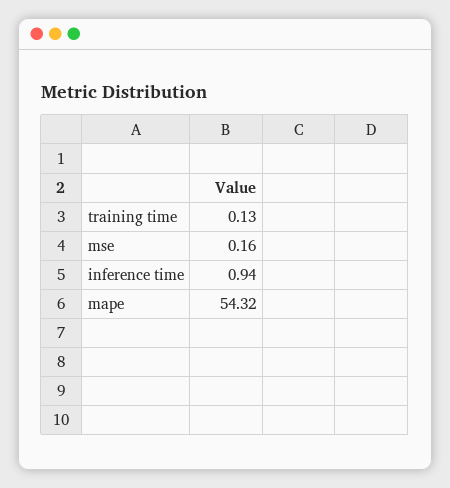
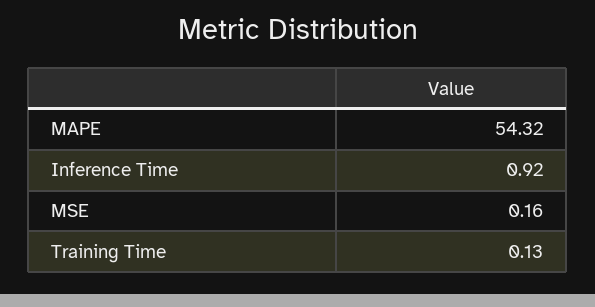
  {
    "training time": 0.13,
    "mse": 0.16,
-   "inference time": 0.94,
+   "inference time": 0.92,
    "mape": 54.32
  }

